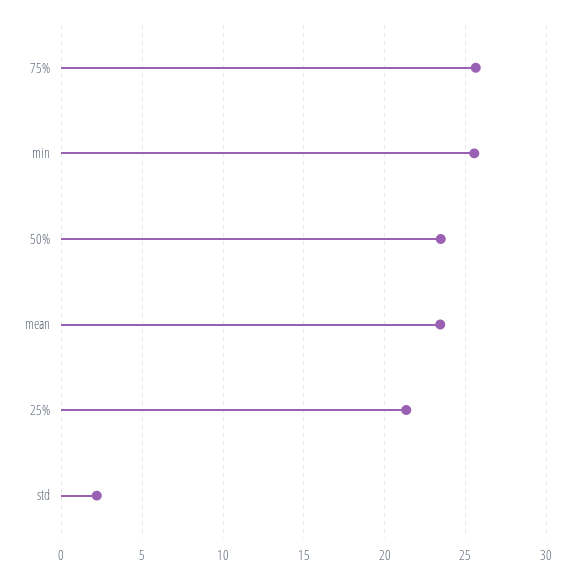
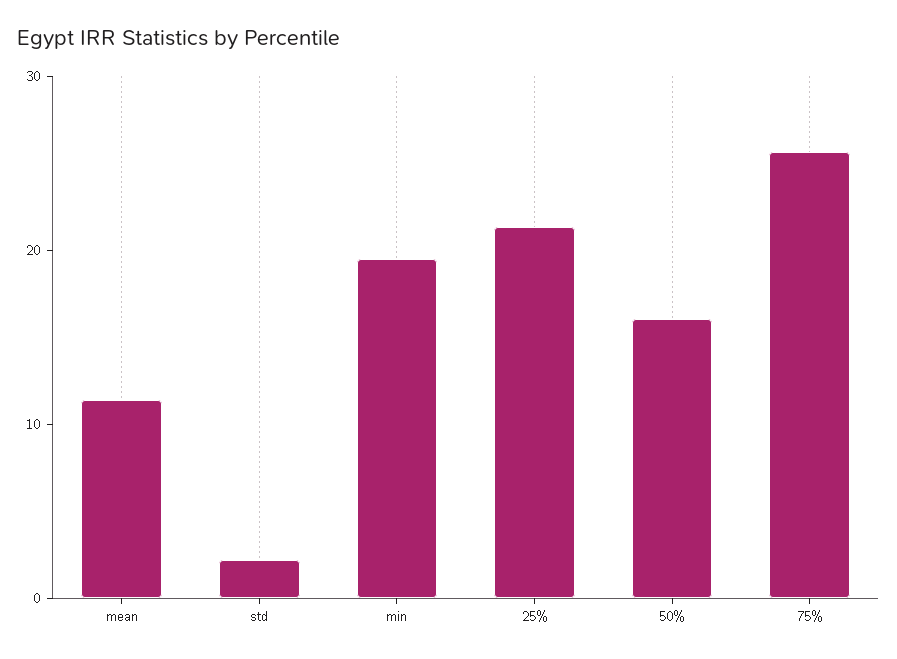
  {
    "75%": 25.5,
-   "min": 25.5,
+   "min": 20,
-   "50%": 23.5,
+   "50%": 16,
-   "mean": 23.5,
+   "mean": 12,
    "25%": 21.5,
    "std": 2
  }

